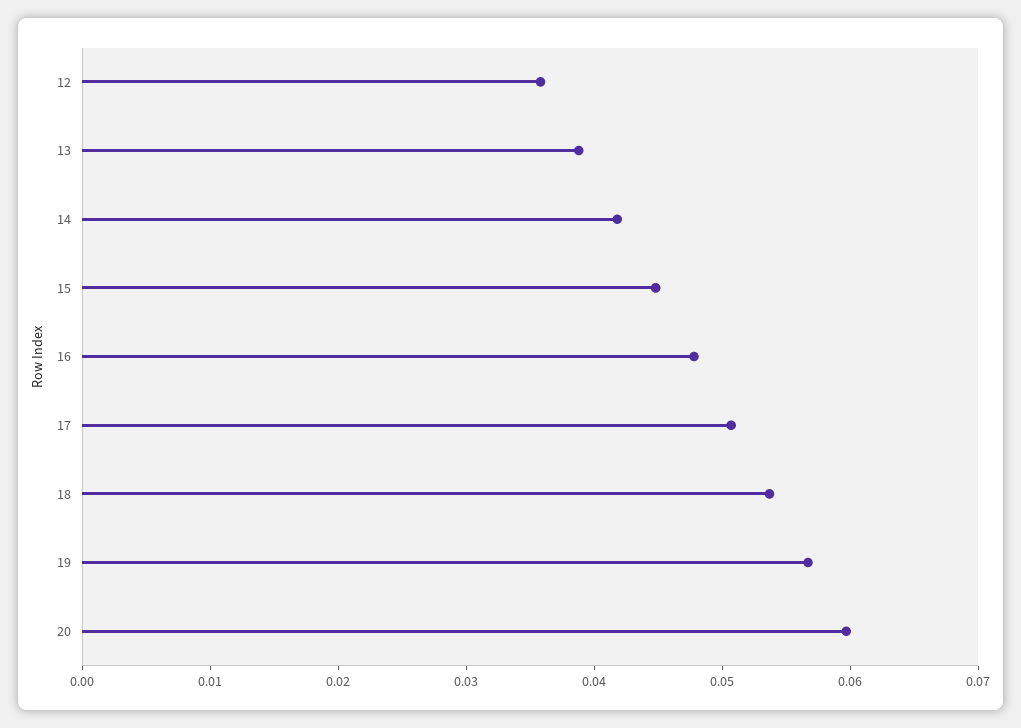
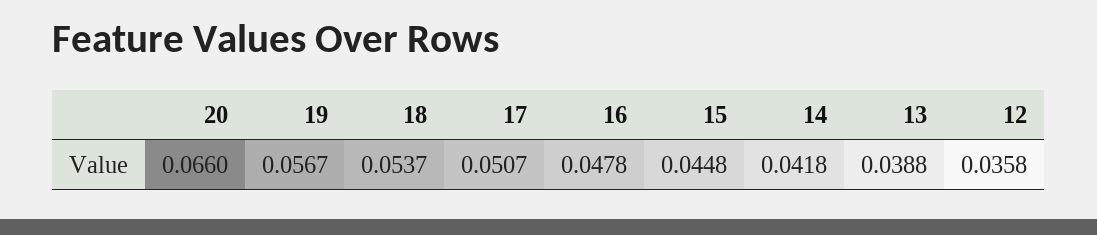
  {
    "12": 0.0358,
    "13": 0.0388,
    "14": 0.0418,
    "15": 0.0448,
    "16": 0.0478,
    "17": 0.0507,
    "18": 0.0537,
    "19": 0.0567,
-   "20": 0.06
+   "20": 0.066
  }

